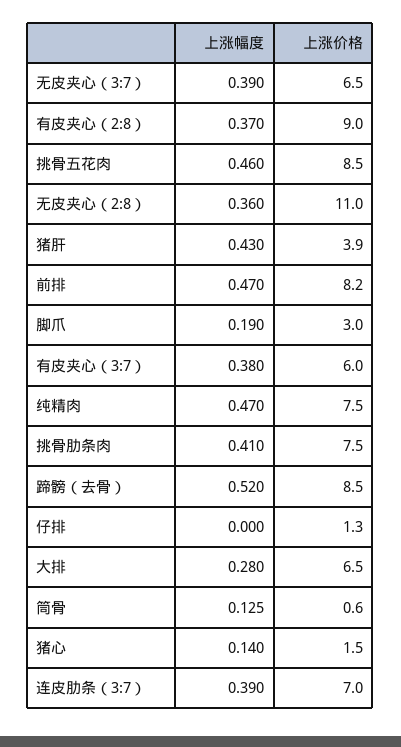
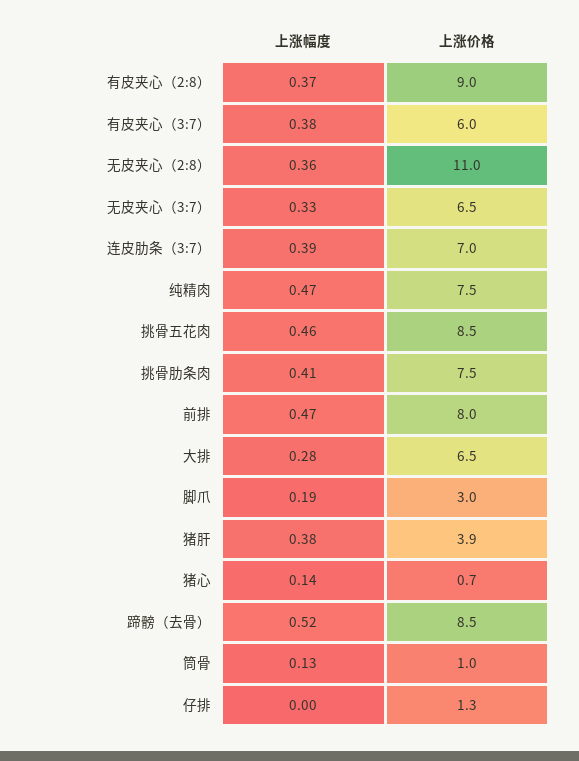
  {
    "上涨幅度": {
-     "无皮夹心（3:7）": 0.39,
+     "无皮夹心（3:7）": 0.33,
      "有皮夹心（2:8）": 0.37,
      "挑骨五花肉": 0.46,
      "无皮夹心（2:8）": 0.36,
-     "猪肝": 0.43,
+     "猪肝": 0.38,
      "前排": 0.47,
      "脚爪": 0.19,
      "有皮夹心（3:7）": 0.38,
      "纯精肉": 0.47,
      "挑骨肋条肉": 0.41,
      "蹄髈（去骨）": 0.52,
      "仔排": 0,
      "大排": 0.28,
      "筒骨": 0.125,
      "猪心": 0.14,
      "连皮肋条（3:7）": 0.39
    },
    "上涨价格": {
      "无皮夹心（3:7）": 6.5,
      "有皮夹心（2:8）": 9,
      "挑骨五花肉": 8.5,
      "无皮夹心（2:8）": 11,
      "猪肝": 3.9,
-     "前排": 8.2,
+     "前排": 8,
      "脚爪": 3,
      "有皮夹心（3:7）": 6,
      "纯精肉": 7.5,
      "挑骨肋条肉": 7.5,
      "蹄髈（去骨）": 8.5,
      "仔排": 1.3,
      "大排": 6.5,
-     "筒骨": 0.6,
+     "筒骨": 1,
-     "猪心": 1.5,
+     "猪心": 0.7,
      "连皮肋条（3:7）": 7
    }
  }

